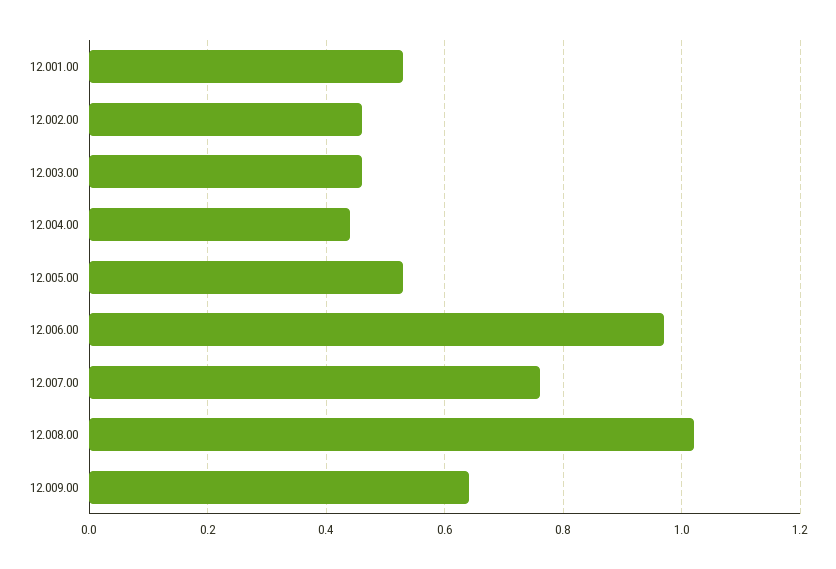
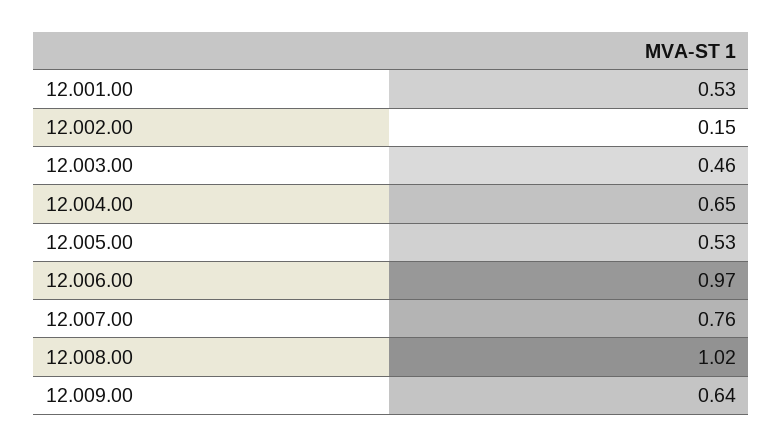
  {
    "12.001.00": 0.53,
-   "12.002.00": 0.45,
+   "12.002.00": 0.15,
    "12.003.00": 0.46,
-   "12.004.00": 0.45,
+   "12.004.00": 0.65,
    "12.005.00": 0.53,
    "12.006.00": 0.97,
    "12.007.00": 0.76,
    "12.008.00": 1.02,
    "12.009.00": 0.64
  }

